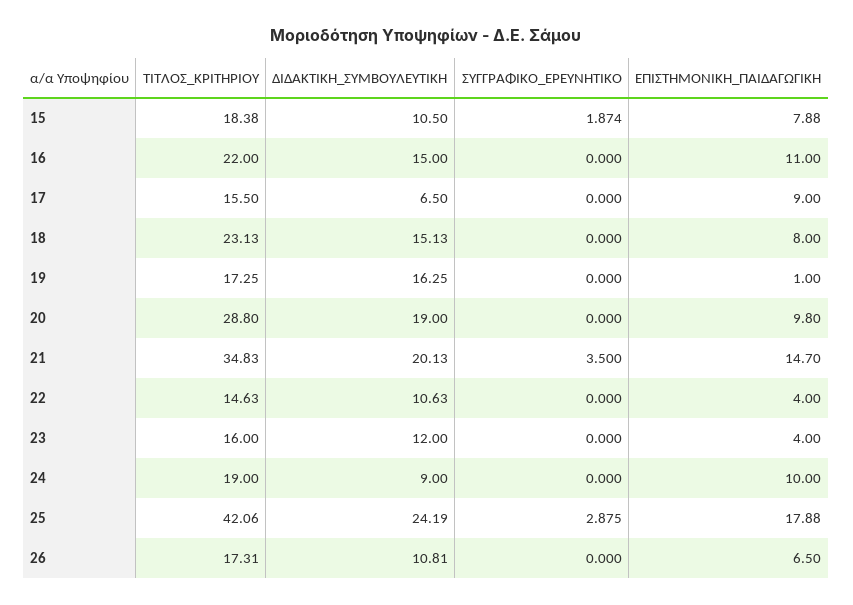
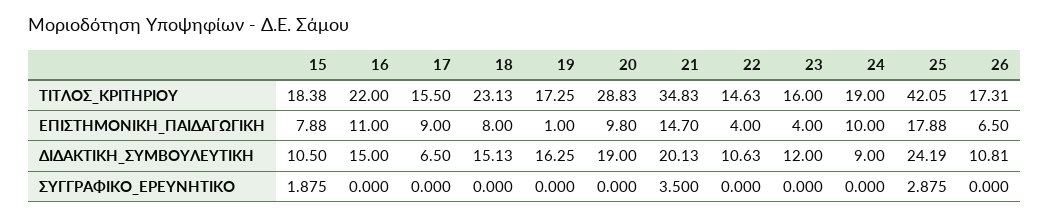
  {
    "ΤΙΤΛΟΣ_ΚΡΙΤΗΡΙΟΥ": {
      "15": 18.38,
      "16": 22,
      "17": 15.5,
      "18": 23.13,
      "19": 17.25,
-     "20": 28.8,
+     "20": 28.83,
      "21": 34.83,
      "22": 14.63,
      "23": 16,
      "24": 19,
-     "25": 42.06,
+     "25": 42.05,
      "26": 17.31
    },
    "ΔΙΔΑΚΤΙΚΗ_ΣΥΜΒΟΥΛΕΥΤΙΚΗ": {
      "15": 10.5,
      "16": 15,
      "17": 6.5,
      "18": 15.13,
      "19": 16.25,
      "20": 19,
      "21": 20.13,
      "22": 10.63,
      "23": 12,
      "24": 9,
      "25": 24.19,
      "26": 10.81
    },
    "ΣΥΓΓΡΑΦΙΚΟ_ΕΡΕΥΝΗΤΙΚΟ": {
-     "15": 1.874,
+     "15": 1.875,
      "16": 0,
      "17": 0,
      "18": 0,
      "19": 0,
      "20": 0,
      "21": 3.5,
      "22": 0,
      "23": 0,
      "24": 0,
      "25": 2.875,
      "26": 0
    },
    "ΕΠΙΣΤΗΜΟΝΙΚΗ_ΠΑΙΔΑΓΩΓΙΚΗ": {
      "15": 7.88,
      "16": 11,
      "17": 9,
      "18": 8,
      "19": 1,
      "20": 9.8,
      "21": 14.7,
      "22": 4,
      "23": 4,
      "24": 10,
      "25": 17.88,
      "26": 6.5
    }
  }

